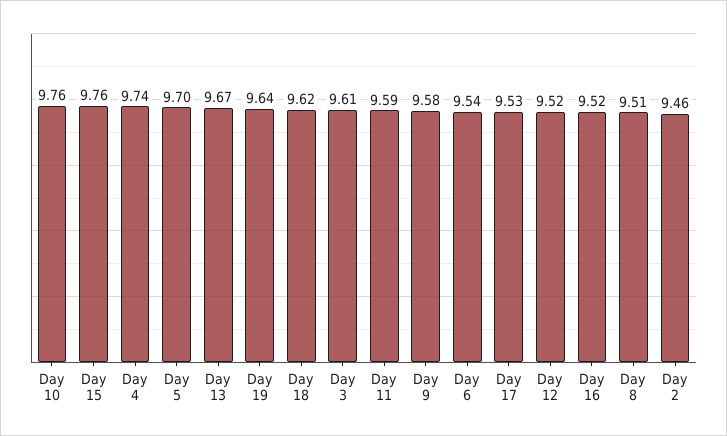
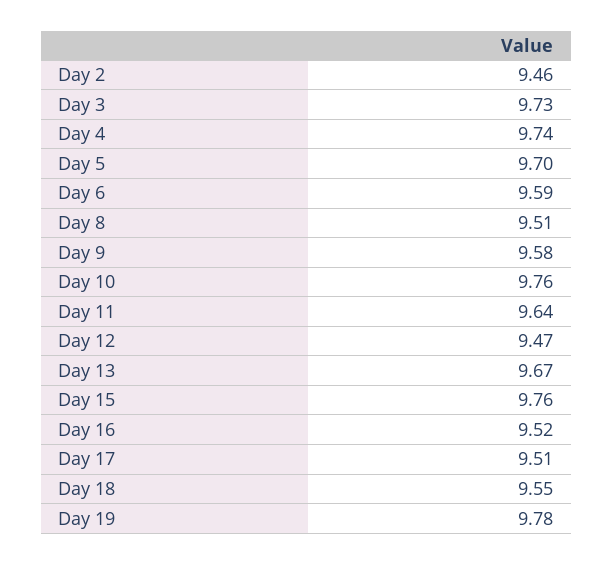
  {
    "Day 10": 9.76,
    "Day 15": 9.76,
    "Day 4": 9.74,
    "Day 5": 9.7,
    "Day 13": 9.67,
-   "Day 19": 9.64,
+   "Day 19": 9.78,
-   "Day 18": 9.62,
+   "Day 18": 9.55,
-   "Day 3": 9.61,
+   "Day 3": 9.73,
-   "Day 11": 9.59,
+   "Day 11": 9.64,
    "Day 9": 9.58,
-   "Day 6": 9.54,
+   "Day 6": 9.59,
-   "Day 17": 9.53,
+   "Day 17": 9.51,
-   "Day 12": 9.52,
+   "Day 12": 9.47,
    "Day 16": 9.52,
    "Day 8": 9.51,
    "Day 2": 9.46
  }

